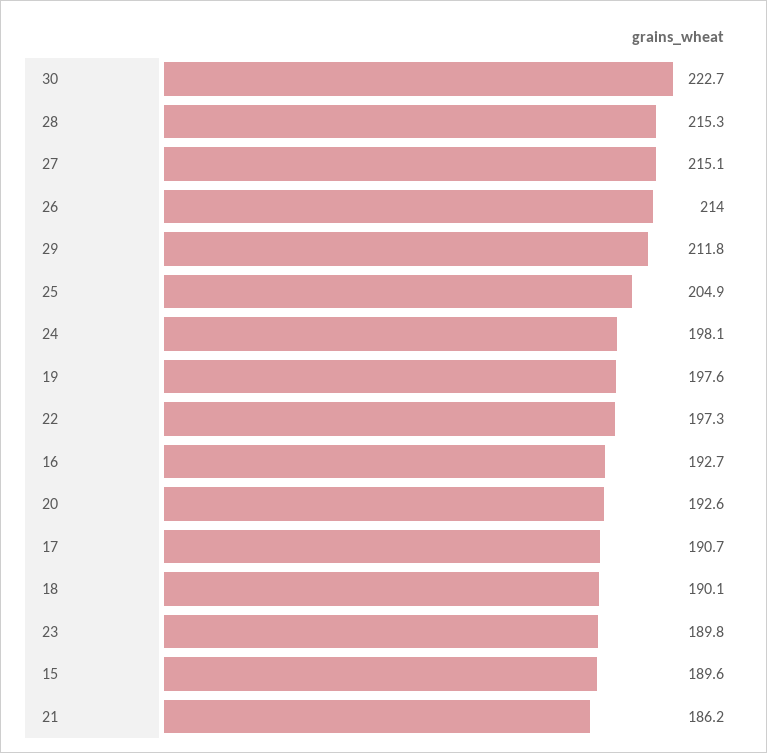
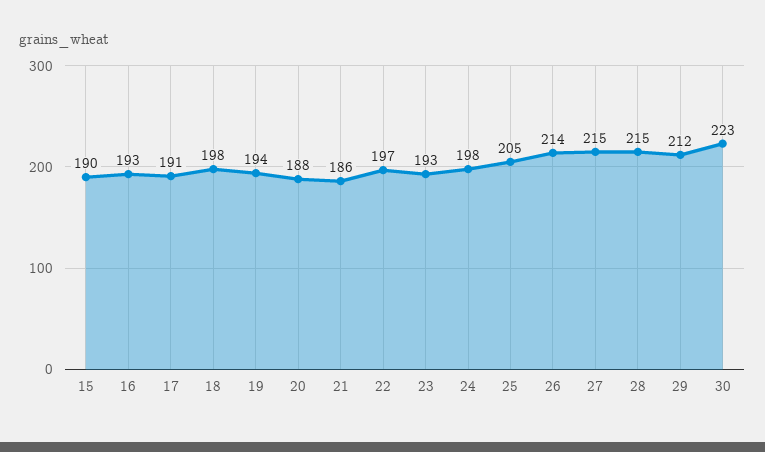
  {
    "30": 222.7,
    "28": 215.3,
    "27": 215.1,
    "26": 214,
    "29": 211.8,
    "25": 204.9,
    "24": 198.1,
-   "19": 197.6,
+   "19": 194,
    "22": 197.3,
    "16": 192.7,
-   "20": 192.6,
+   "20": 188,
    "17": 190.7,
-   "18": 190.1,
+   "18": 198,
-   "23": 189.8,
+   "23": 193,
    "15": 189.6,
    "21": 186.2
  }

